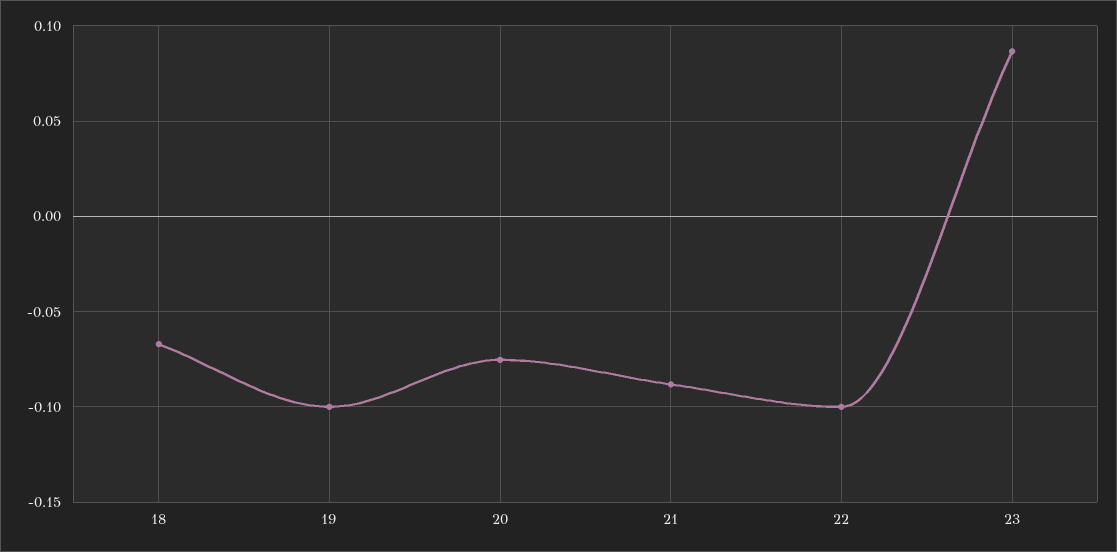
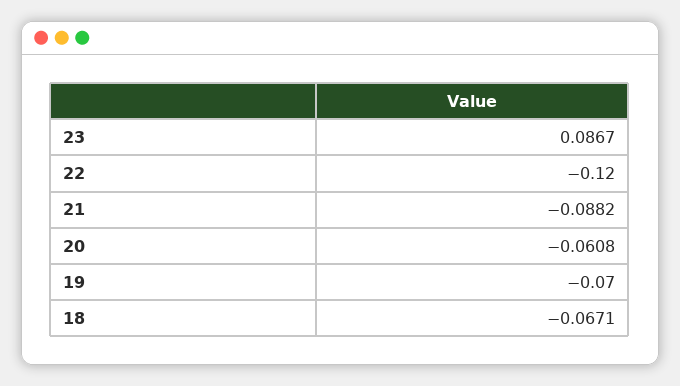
  {
    "18": -0.0671,
-   "19": -0.1,
+   "19": -0.07,
-   "20": -0.075,
+   "20": -0.0608,
    "21": -0.0882,
-   "22": -0.1,
+   "22": -0.12,
    "23": 0.0867
  }

